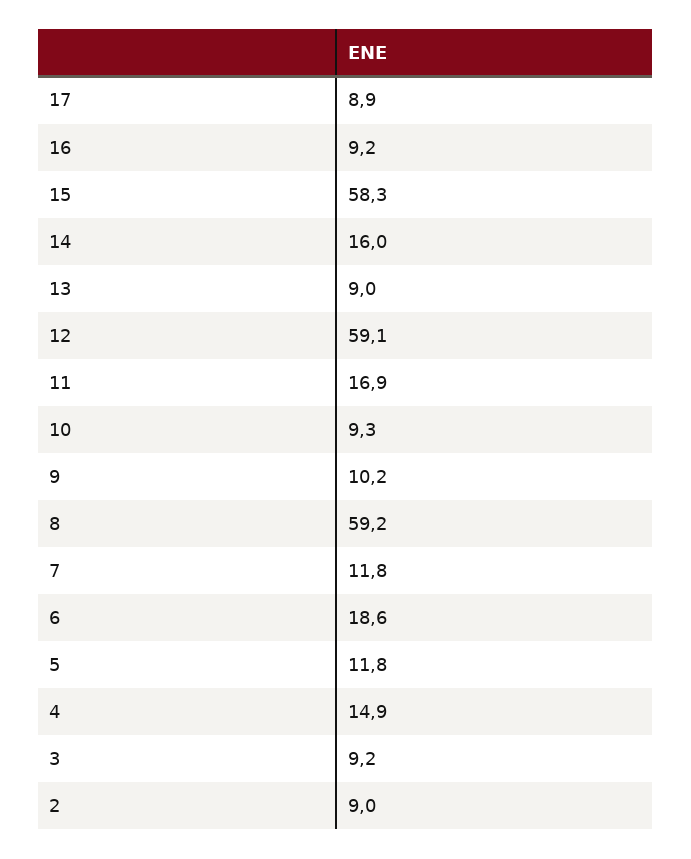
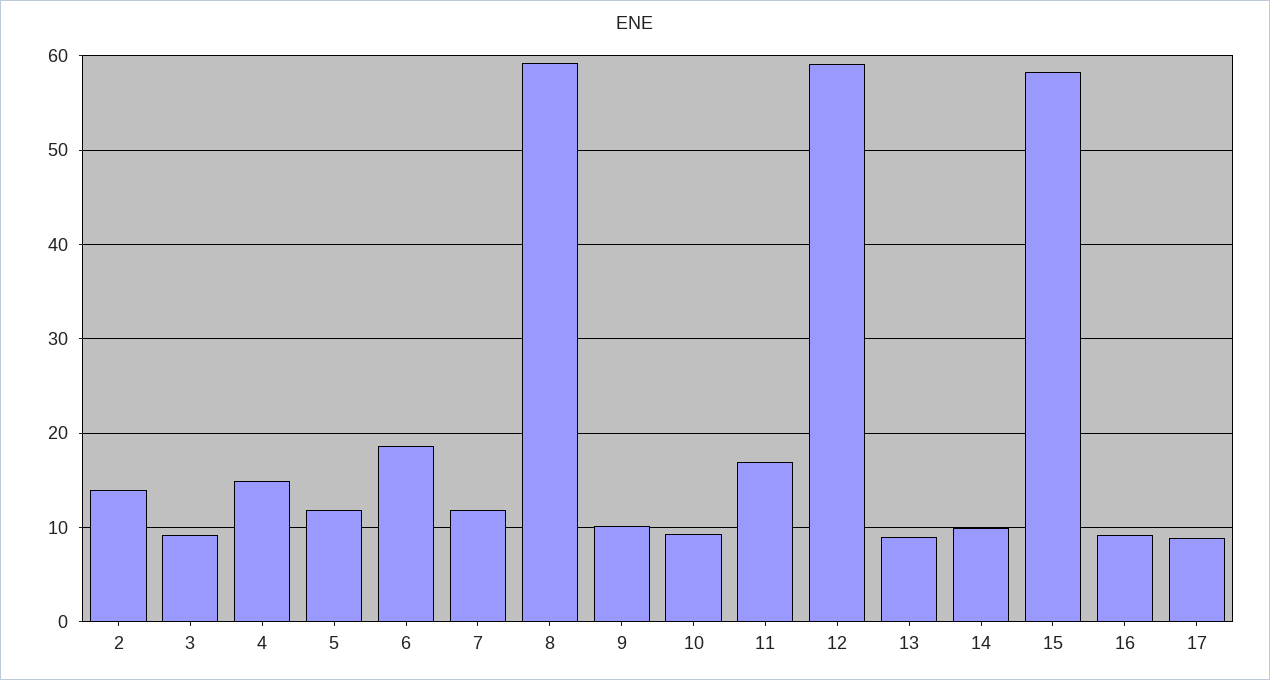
  {
    "17": 8.9,
    "16": 9.2,
    "15": 58.3,
-   "14": 16,
+   "14": 10,
    "13": 9,
    "12": 59.1,
    "11": 16.9,
    "10": 9.3,
    "9": 10.2,
    "8": 59.2,
    "7": 11.8,
    "6": 18.6,
    "5": 11.8,
    "4": 14.9,
    "3": 9.2,
-   "2": 9
+   "2": 14
  }

